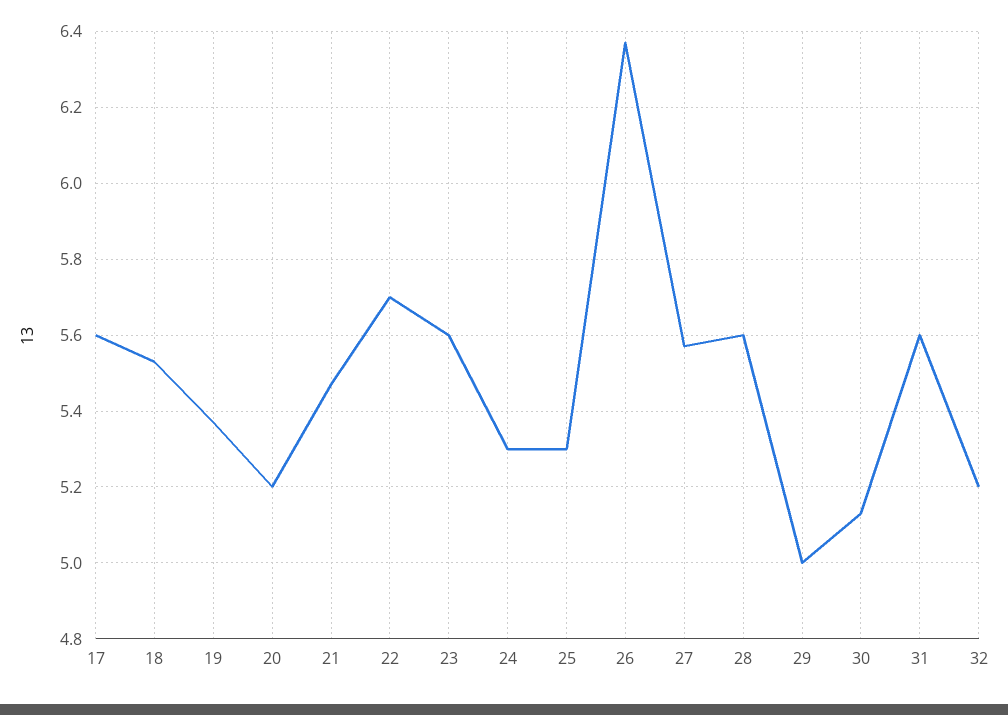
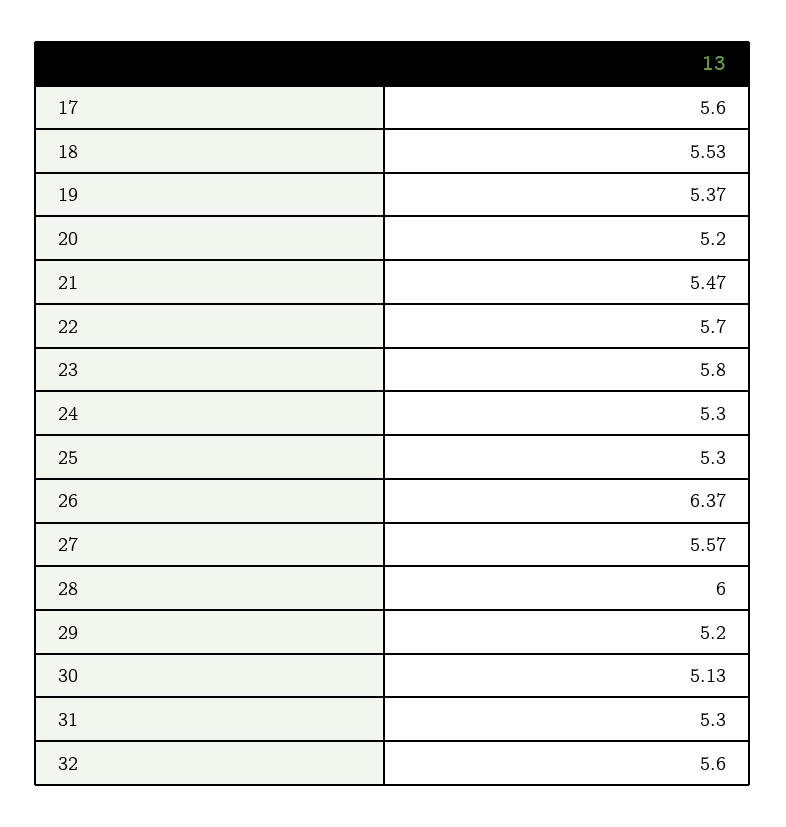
  {
    "17": 5.6,
    "18": 5.53,
    "19": 5.37,
    "20": 5.2,
    "21": 5.47,
    "22": 5.7,
-   "23": 5.6,
+   "23": 5.8,
    "24": 5.3,
    "25": 5.3,
    "26": 6.37,
    "27": 5.57,
-   "28": 5.6,
+   "28": 6,
-   "29": 5,
+   "29": 5.2,
    "30": 5.13,
-   "31": 5.6,
+   "31": 5.3,
-   "32": 5.2
+   "32": 5.6
  }

